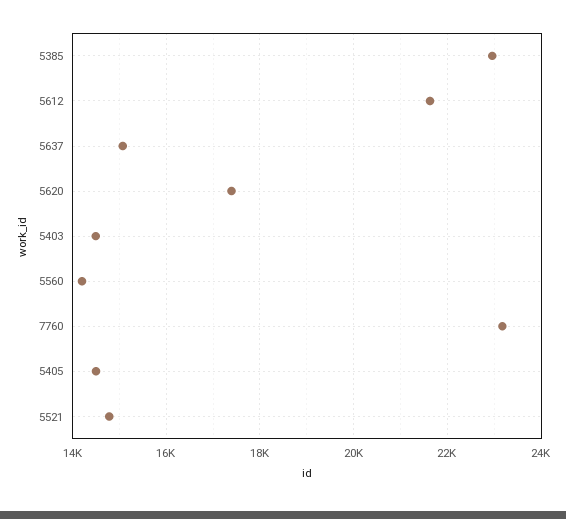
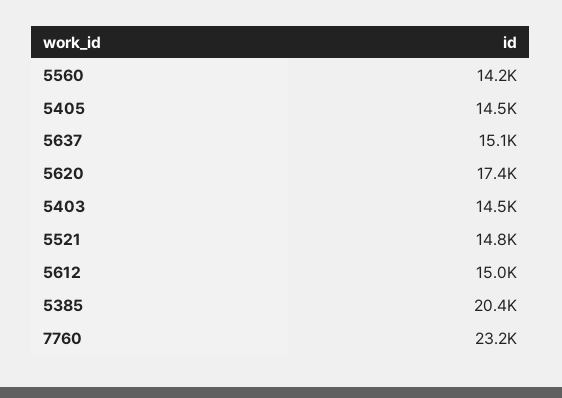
  {
-   "5385": 23000,
+   "5385": 20400,
-   "5612": 21600,
+   "5612": 15000,
    "5637": 15100,
    "5620": 17400,
    "5403": 14500,
    "5560": 14200,
    "7760": 23200,
    "5405": 14500,
    "5521": 14800
  }

